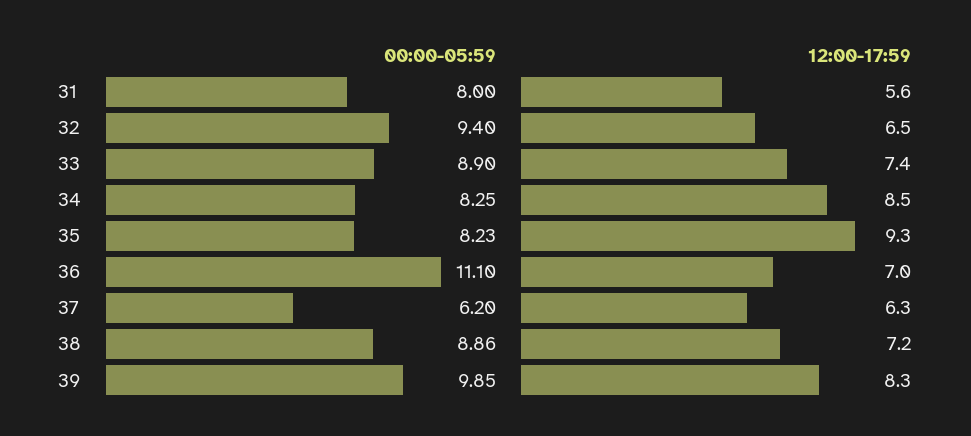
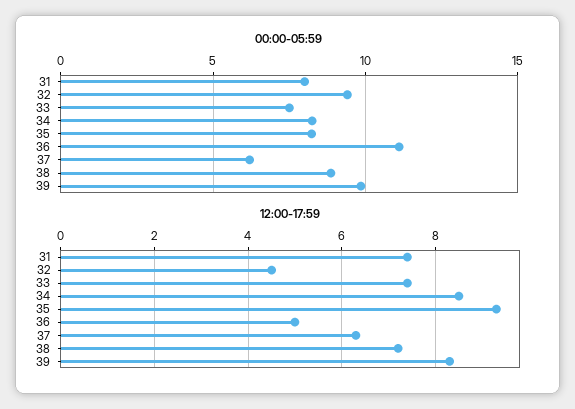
  {
    "00:00-05:59": {
      "31": 8,
      "32": 9.4,
-     "33": 8.9,
+     "33": 7.5,
      "34": 8.25,
      "35": 8.23,
      "36": 11.1,
      "37": 6.2,
      "38": 8.86,
      "39": 9.85
    },
    "12:00-17:59": {
-     "31": 5.6,
+     "31": 7.5,
-     "32": 6.5,
+     "32": 4.5,
      "33": 7.4,
      "34": 8.5,
      "35": 9.3,
-     "36": 7,
+     "36": 5,
      "37": 6.3,
      "38": 7.2,
      "39": 8.3
    }
  }

